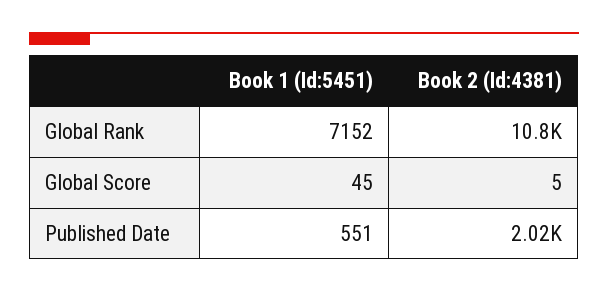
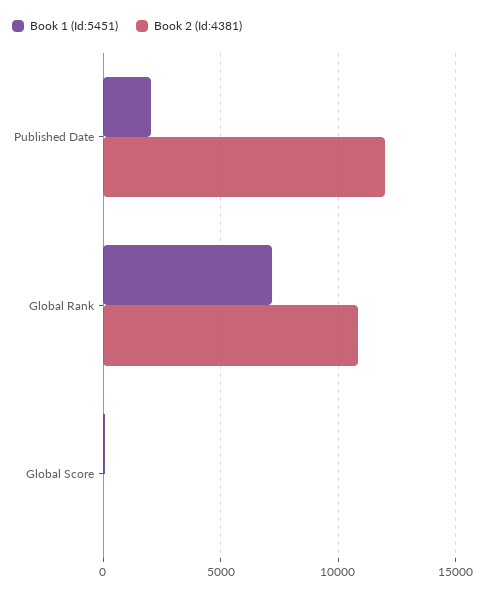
  {
    "Book 1 (Id:5451)": {
      "Global Rank": 7152,
      "Global Score": 45,
-     "Published Date": 551
+     "Published Date": 2000
    },
    "Book 2 (Id:4381)": {
      "Global Rank": 10800,
      "Global Score": 5,
-     "Published Date": 2020
+     "Published Date": 12000
    }
  }

